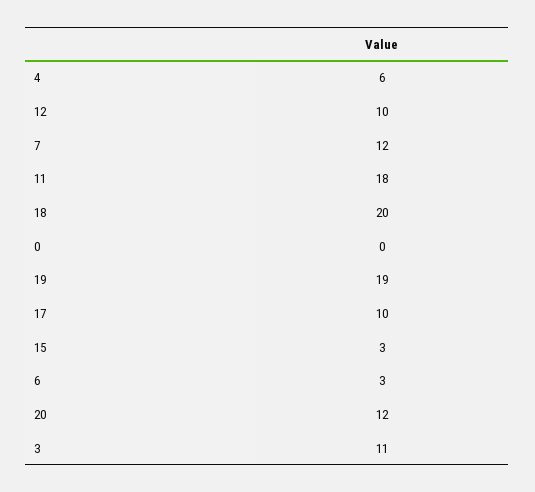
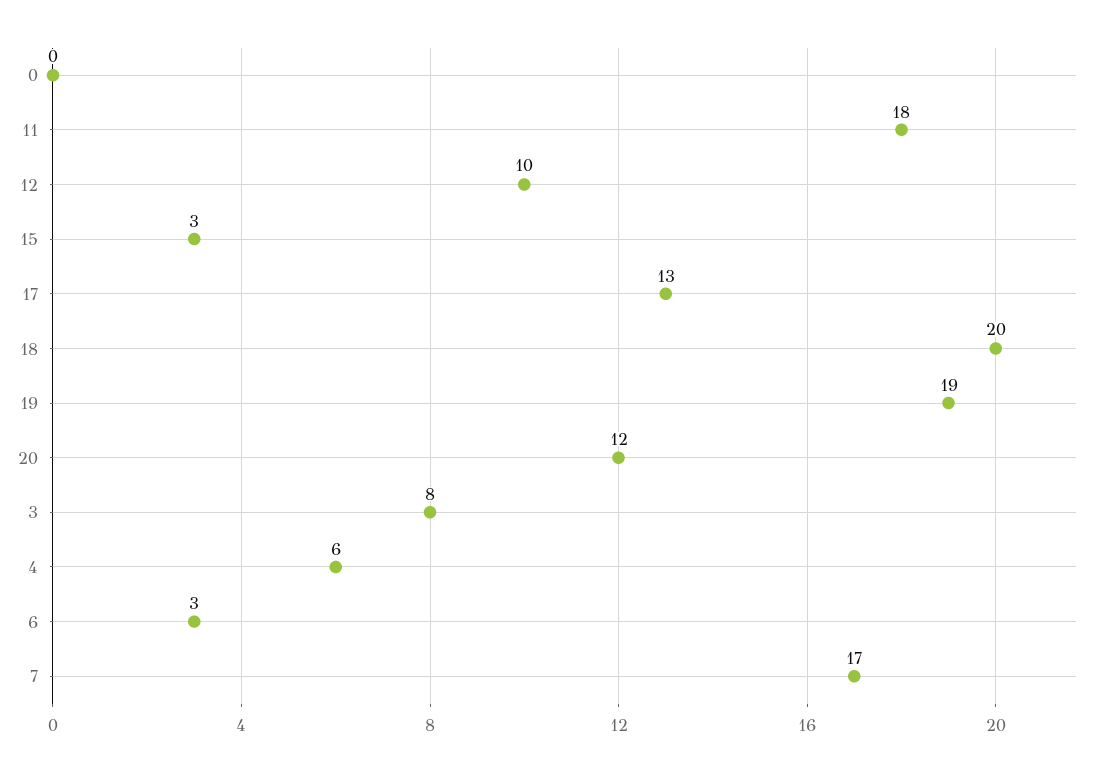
  {
    "4": 6,
    "12": 10,
-   "7": 12,
+   "7": 17,
    "11": 18,
    "18": 20,
    "0": 0,
    "19": 19,
-   "17": 10,
+   "17": 13,
    "15": 3,
    "6": 3,
    "20": 12,
-   "3": 11
+   "3": 8
  }

